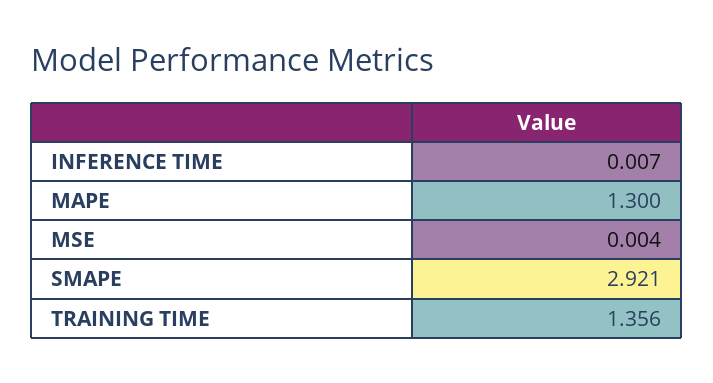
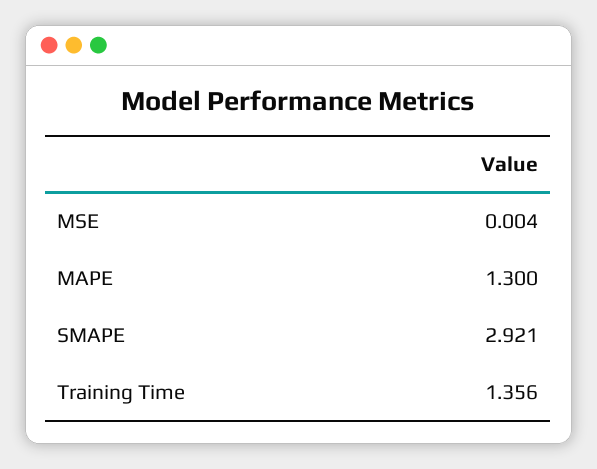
  {
-   "INFERENCE TIME": 0.007,
    "MAPE": 1.3,
    "MSE": 0.004,
    "SMAPE": 2.921,
    "TRAINING TIME": 1.356
  }

